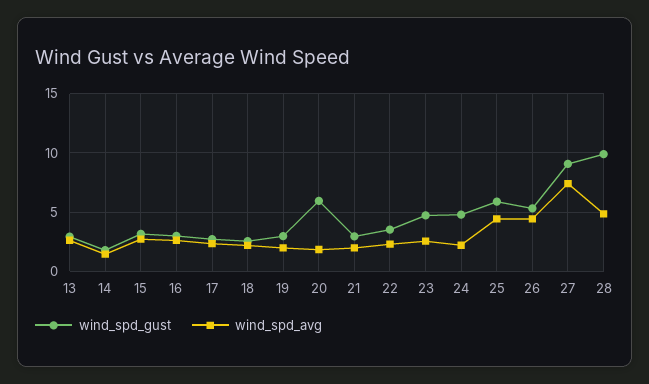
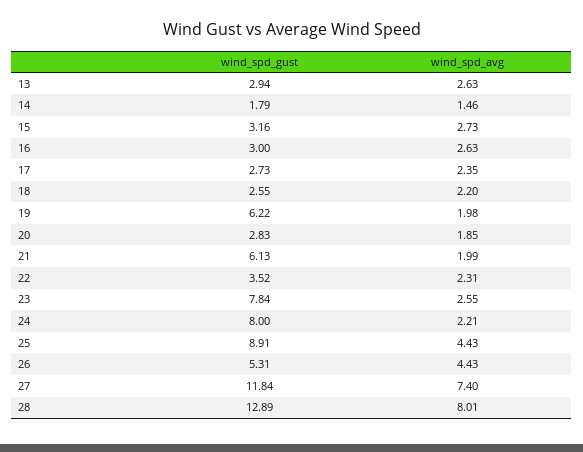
  {
    "wind_spd_gust": {
      "13": 2.94,
      "14": 1.79,
      "15": 3.16,
      "16": 3,
      "17": 2.73,
      "18": 2.55,
-     "19": 3,
+     "19": 6.22,
-     "20": 6,
+     "20": 2.83,
-     "21": 3,
+     "21": 6.13,
      "22": 3.52,
-     "23": 5,
+     "23": 7.84,
-     "24": 5,
+     "24": 8,
-     "25": 6,
+     "25": 8.91,
      "26": 5.31,
-     "27": 9,
+     "27": 11.84,
-     "28": 10
+     "28": 12.89
    },
    "wind_spd_avg": {
      "13": 2.63,
      "14": 1.46,
      "15": 2.73,
      "16": 2.63,
      "17": 2.35,
      "18": 2.2,
      "19": 1.98,
      "20": 1.85,
      "21": 1.99,
      "22": 2.31,
      "23": 2.55,
      "24": 2.21,
      "25": 4.43,
      "26": 4.43,
      "27": 7.4,
-     "28": 5
+     "28": 8.01
    }
  }

